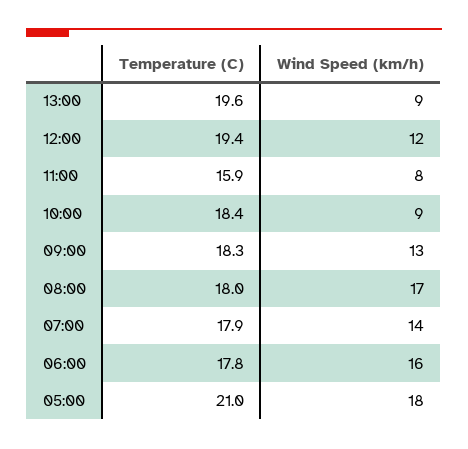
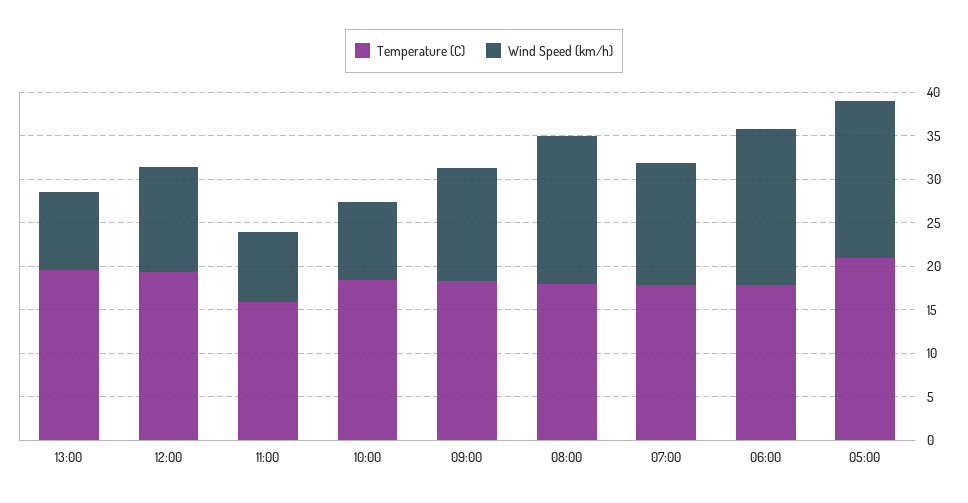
  {
    "Temperature (C)": {
      "13:00": 19.6,
      "12:00": 19.4,
      "11:00": 15.9,
      "10:00": 18.4,
      "09:00": 18.3,
      "08:00": 18,
      "07:00": 17.9,
      "06:00": 17.8,
      "05:00": 21
    },
    "Wind Speed (km/h)": {
      "13:00": 9,
      "12:00": 12,
      "11:00": 8,
      "10:00": 9,
      "09:00": 13,
      "08:00": 17,
      "07:00": 14,
-     "06:00": 16,
+     "06:00": 18,
      "05:00": 18
    }
  }

